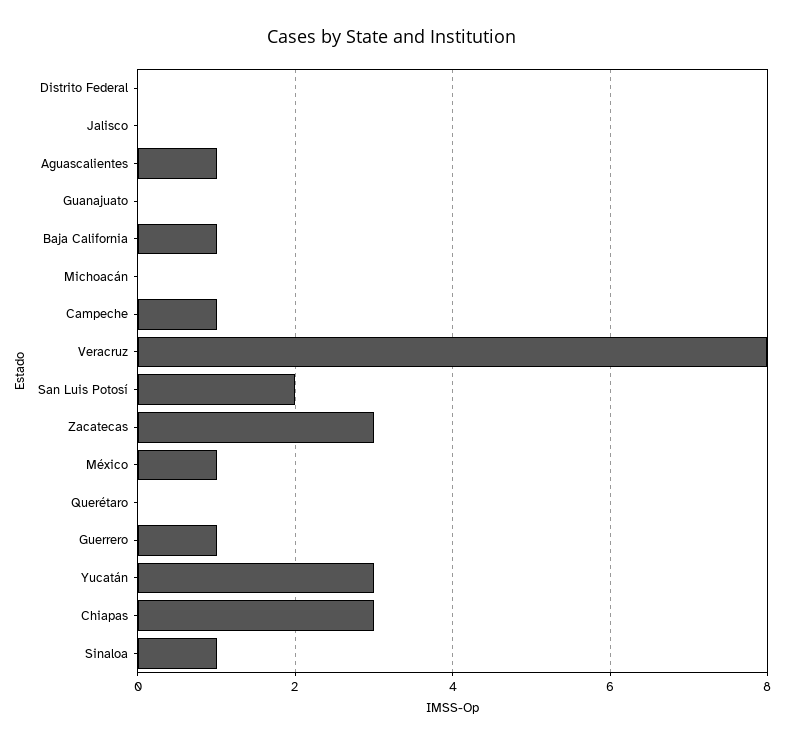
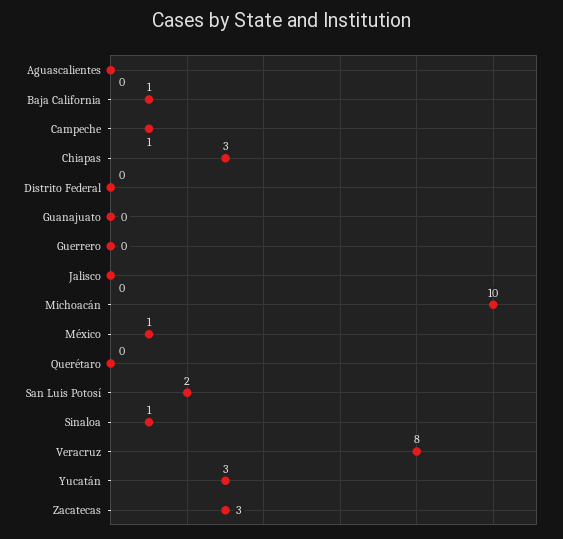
  {
    "Distrito Federal": 0,
    "Jalisco": 0,
-   "Aguascalientes": 1,
+   "Aguascalientes": 0,
    "Guanajuato": 0,
    "Baja California": 1,
-   "Michoacán": 0,
+   "Michoacán": 10,
    "Campeche": 1,
    "Veracruz": 8,
    "San Luis Potosí": 2,
    "Zacatecas": 3,
    "México": 1,
    "Querétaro": 0,
-   "Guerrero": 1,
+   "Guerrero": 0,
    "Yucatán": 3,
    "Chiapas": 3,
    "Sinaloa": 1
  }

